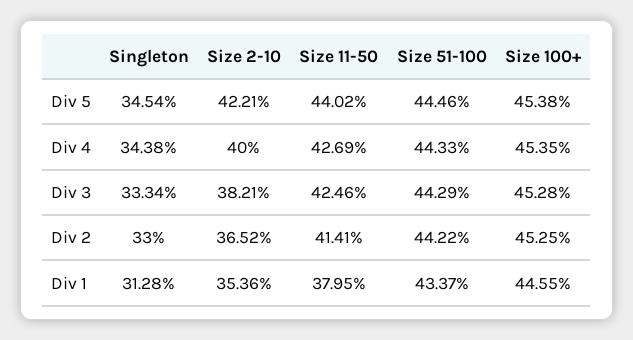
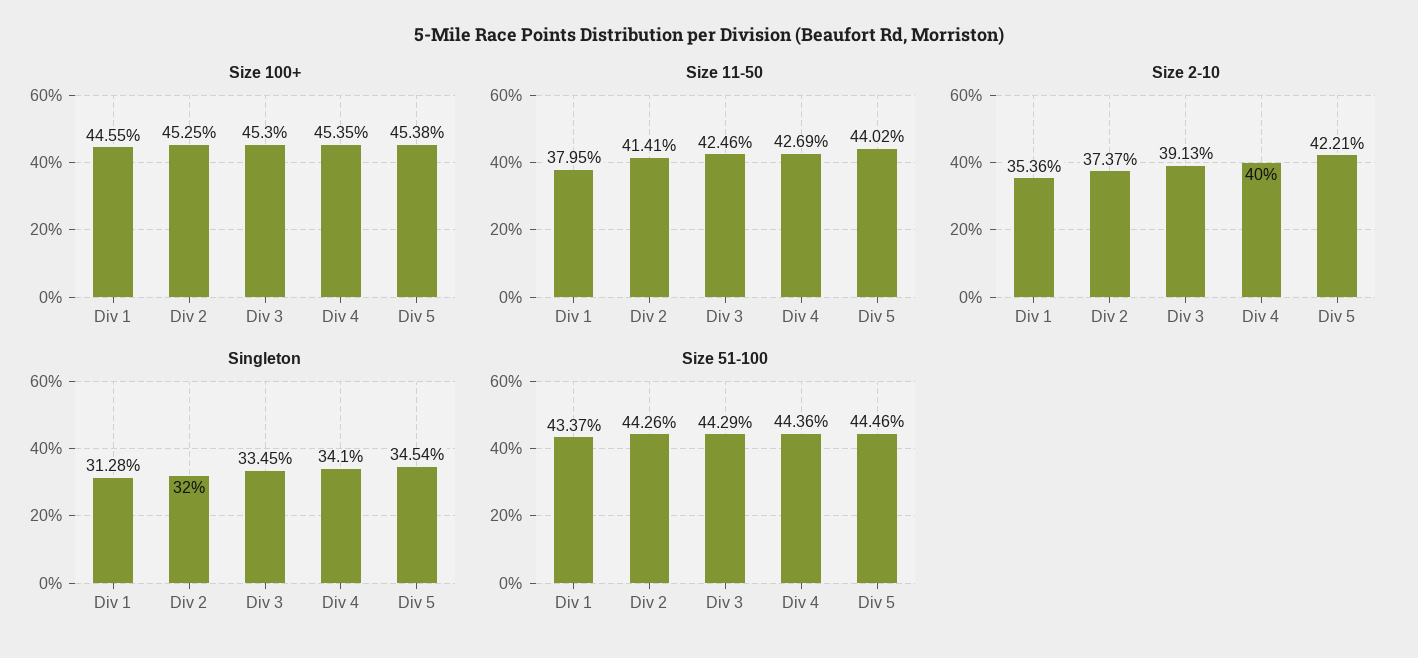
  {
    "Singleton": {
      "Div 5": 34.54,
-     "Div 4": 34.38,
+     "Div 4": 34.1,
-     "Div 3": 33.34,
+     "Div 3": 33.45,
-     "Div 2": 33,
+     "Div 2": 32,
      "Div 1": 31.28
    },
    "Size 2-10": {
      "Div 5": 42.21,
      "Div 4": 40,
-     "Div 3": 38.21,
+     "Div 3": 39.13,
-     "Div 2": 36.52,
+     "Div 2": 37.37,
      "Div 1": 35.36
    },
    "Size 11-50": {
      "Div 5": 44.02,
      "Div 4": 42.69,
      "Div 3": 42.46,
      "Div 2": 41.41,
      "Div 1": 37.95
    },
    "Size 51-100": {
      "Div 5": 44.46,
-     "Div 4": 44.33,
+     "Div 4": 44.36,
      "Div 3": 44.29,
-     "Div 2": 44.22,
+     "Div 2": 44.26,
      "Div 1": 43.37
    },
    "Size 100+": {
      "Div 5": 45.38,
      "Div 4": 45.35,
-     "Div 3": 45.28,
+     "Div 3": 45.3,
      "Div 2": 45.25,
      "Div 1": 44.55
    }
  }

